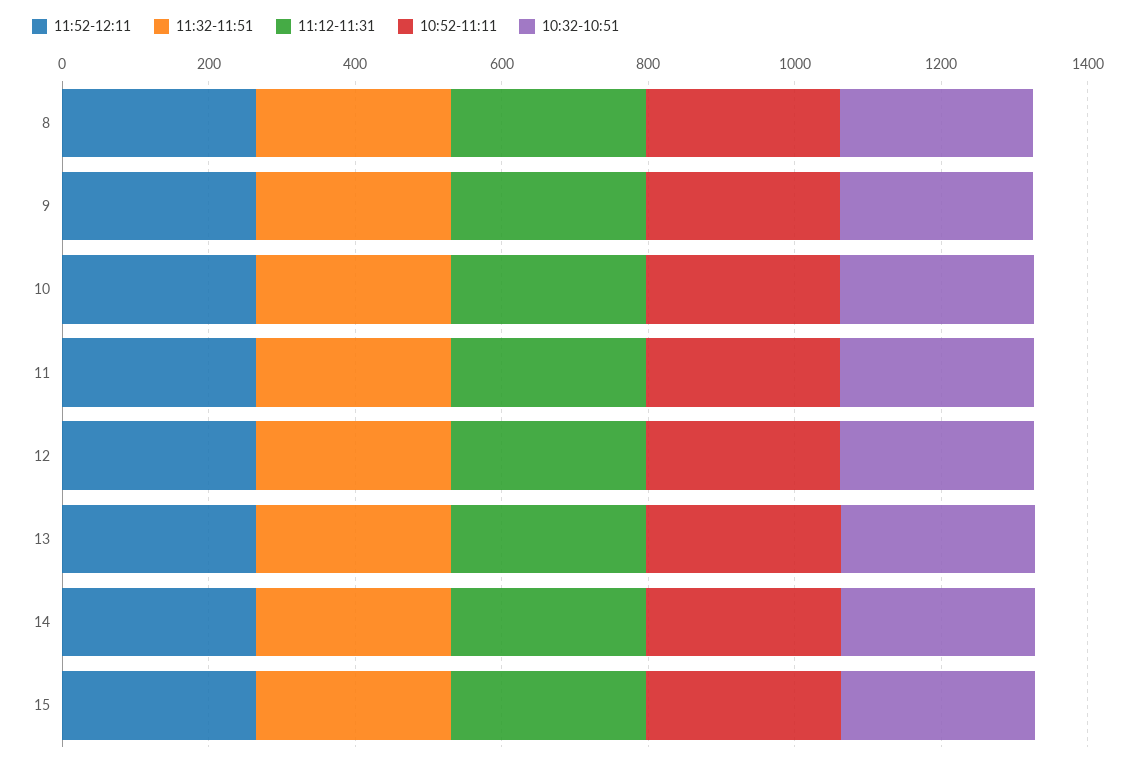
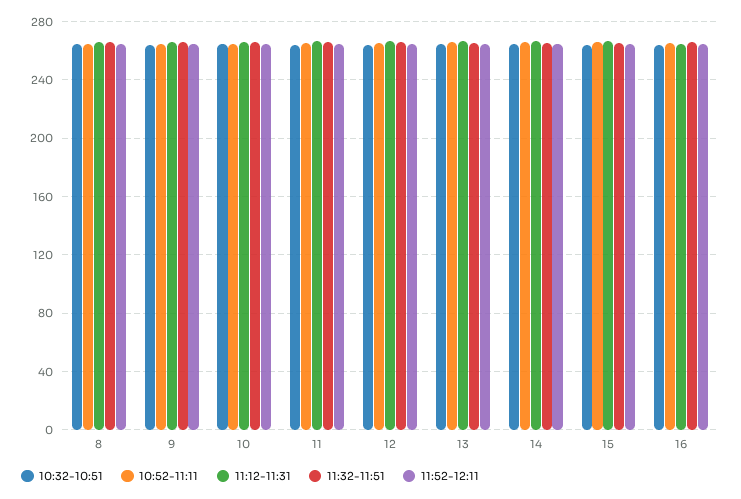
  {
    "11:52-12:11": {
      "8": 265,
      "9": 265,
      "10": 265,
      "11": 265,
      "12": 265,
      "13": 265,
      "14": 265,
-     "15": 265
+     "15": 265,
+     "16": 265
    },
    "11:32-11:51": {
      "8": 265,
      "9": 265,
      "10": 265,
      "11": 265,
      "12": 265,
      "13": 265,
      "14": 265,
-     "15": 265
+     "15": 265,
+     "16": 265
    },
    "11:12-11:31": {
      "8": 265,
      "9": 265,
      "10": 265,
      "11": 265,
      "12": 265,
      "13": 265,
      "14": 265,
-     "15": 265
+     "15": 265,
+     "16": 265
    },
    "10:52-11:11": {
      "8": 265,
      "9": 265,
      "10": 265,
      "11": 265,
      "12": 265,
      "13": 265,
      "14": 265,
-     "15": 265
+     "15": 265,
+     "16": 265
    },
    "10:32-10:51": {
      "8": 265,
      "9": 265,
      "10": 265,
      "11": 265,
      "12": 265,
      "13": 265,
      "14": 265,
-     "15": 265
+     "15": 265,
+     "16": 265
    }
  }

